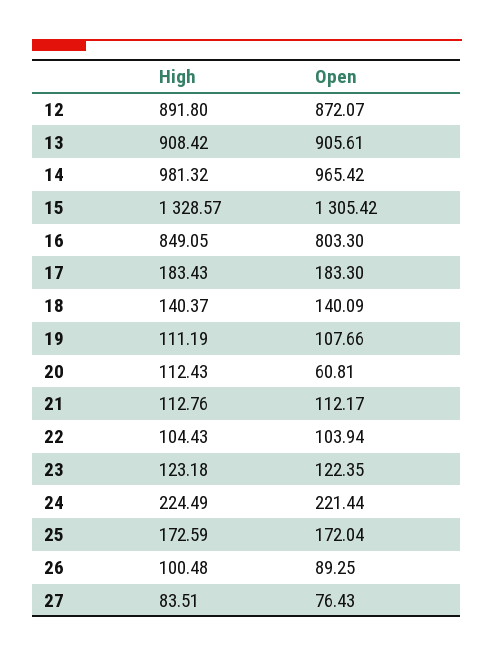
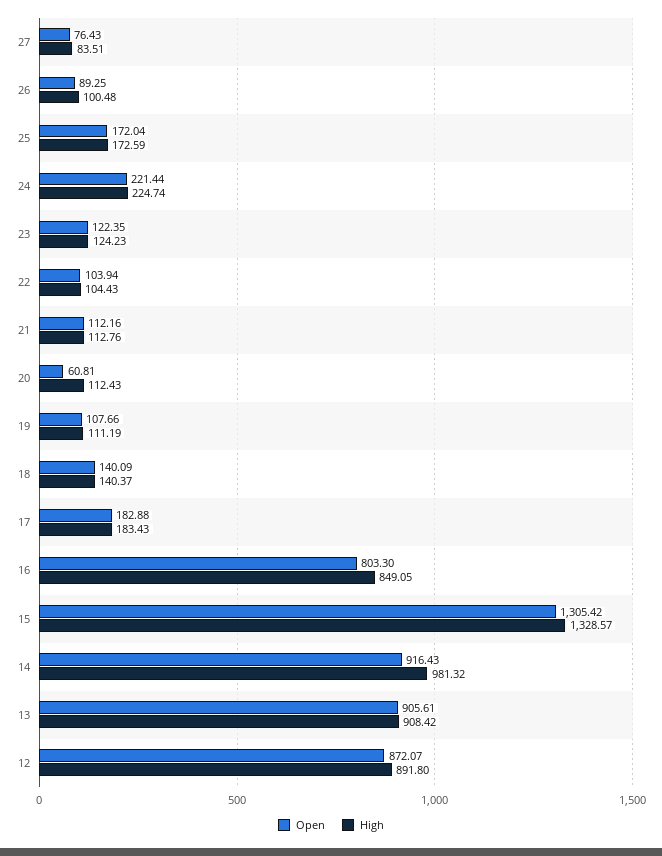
  {
    "High": {
      "12": 891.8,
      "13": 908.42,
      "14": 981.32,
      "15": 1328.57,
      "16": 849.05,
      "17": 183.43,
      "18": 140.37,
      "19": 111.19,
      "20": 112.43,
      "21": 112.76,
      "22": 104.43,
-     "23": 123.18,
+     "23": 124.23,
-     "24": 224.49,
+     "24": 224.74,
      "25": 172.59,
      "26": 100.48,
      "27": 83.51
    },
    "Open": {
      "12": 872.07,
      "13": 905.61,
-     "14": 965.42,
+     "14": 916.43,
      "15": 1305.42,
      "16": 803.3,
-     "17": 183.3,
+     "17": 182.88,
      "18": 140.09,
      "19": 107.66,
      "20": 60.81,
-     "21": 112.17,
+     "21": 112.16,
      "22": 103.94,
      "23": 122.35,
      "24": 221.44,
      "25": 172.04,
      "26": 89.25,
      "27": 76.43
    }
  }

